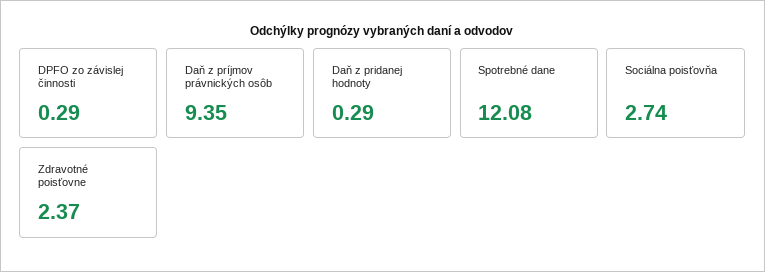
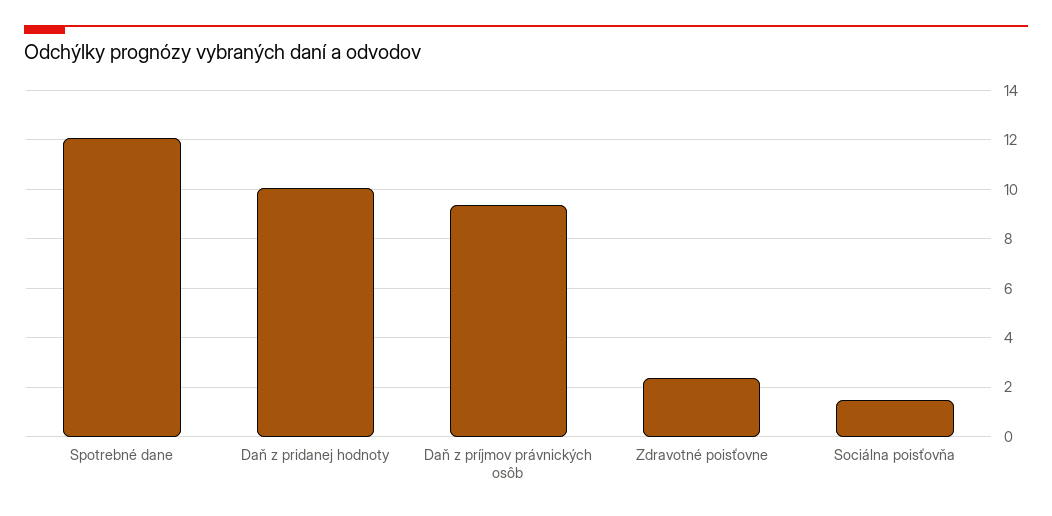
  {
-   "DPFO zo závislej činnosti": 0.29,
    "Daň z príjmov právnických osôb": 9.35,
-   "Daň z pridanej hodnoty": 0.29,
+   "Daň z pridanej hodnoty": 10,
    "Spotrebné dane": 12.08,
-   "Sociálna poisťovňa": 2.74,
+   "Sociálna poisťovňa": 1.5,
    "Zdravotné poisťovne": 2.37
  }

